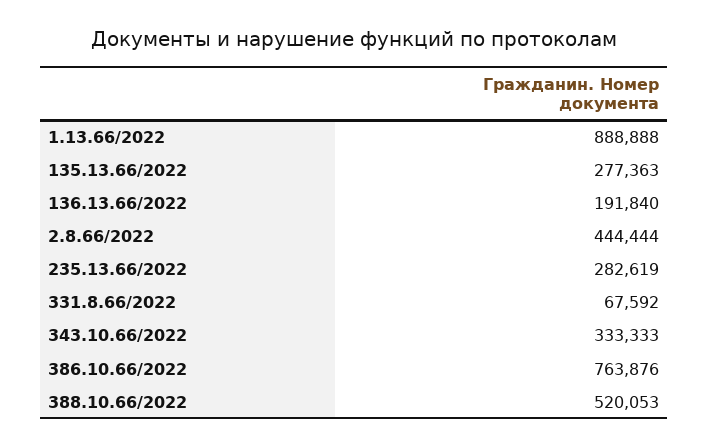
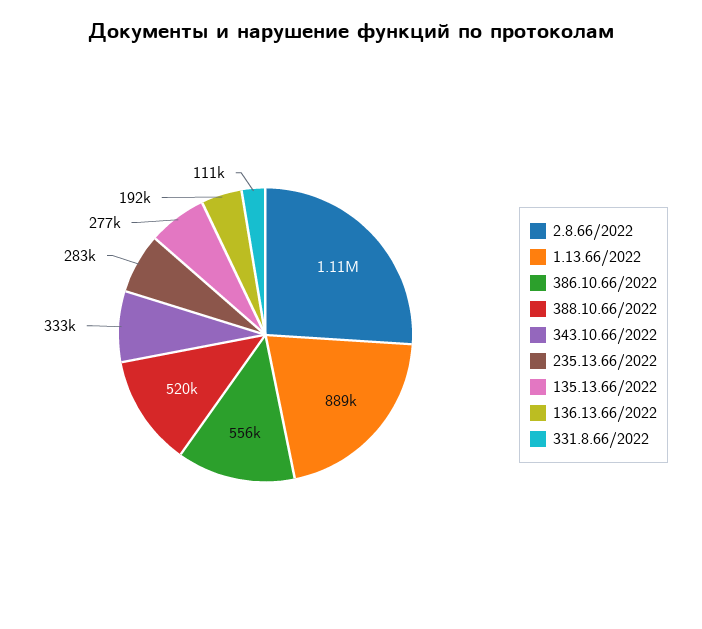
  {
    "1.13.66/2022": 888888,
    "135.13.66/2022": 277363,
    "136.13.66/2022": 191840,
-   "2.8.66/2022": 444444,
+   "2.8.66/2022": 1110000,
    "235.13.66/2022": 282619,
-   "331.8.66/2022": 67592,
+   "331.8.66/2022": 111000,
    "343.10.66/2022": 333333,
-   "386.10.66/2022": 763876,
+   "386.10.66/2022": 556000,
    "388.10.66/2022": 520053
  }

